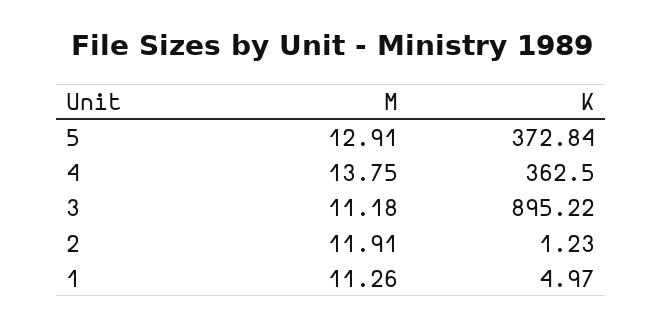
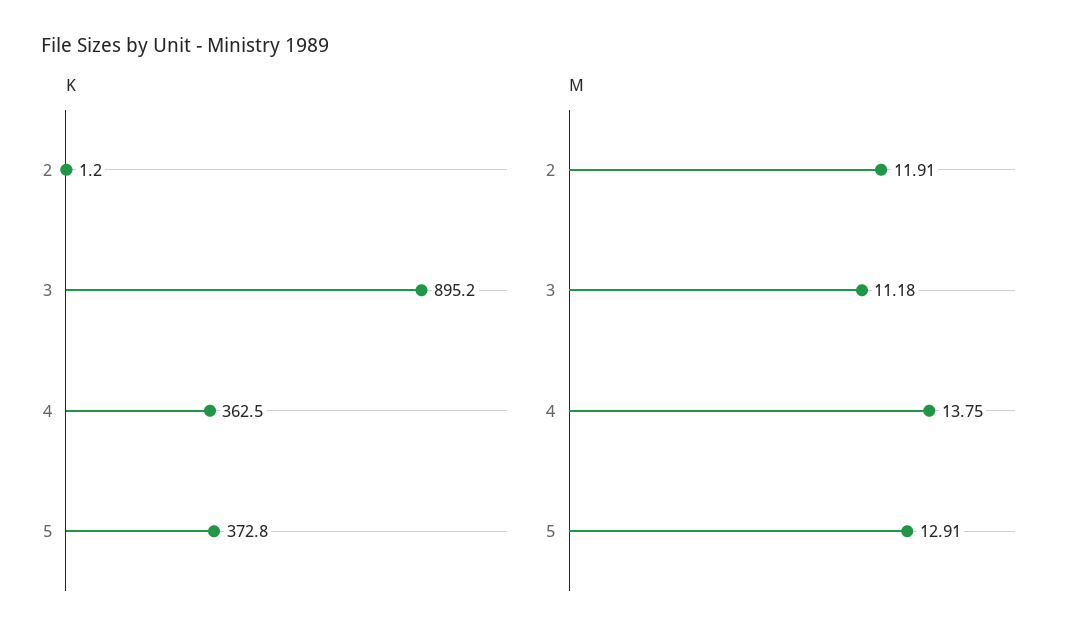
  {
    "M": {
      "5": 12.91,
      "4": 13.75,
      "3": 11.18,
-     "2": 11.91,
+     "2": 11.91
-     "1": 11.26
    },
    "K": {
      "5": 372.84,
      "4": 362.5,
      "3": 895.22,
-     "2": 1.23,
+     "2": 1.23
-     "1": 4.97
    }
  }

